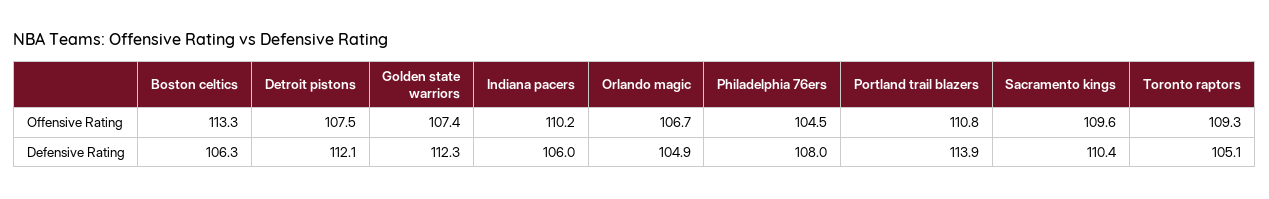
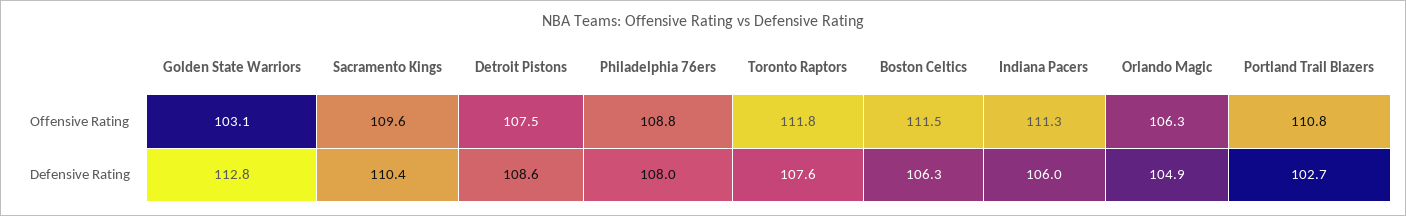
  {
    "Boston celtics": {
-     "Offensive Rating": 113.3,
+     "Offensive Rating": 111.5,
      "Defensive Rating": 106.3
    },
    "Detroit pistons": {
      "Offensive Rating": 107.5,
-     "Defensive Rating": 112.1
+     "Defensive Rating": 108.6
    },
    "Golden state warriors": {
-     "Offensive Rating": 107.4,
+     "Offensive Rating": 103.1,
-     "Defensive Rating": 112.3
+     "Defensive Rating": 112.8
    },
    "Indiana pacers": {
-     "Offensive Rating": 110.2,
+     "Offensive Rating": 111.3,
      "Defensive Rating": 106
    },
    "Orlando magic": {
-     "Offensive Rating": 106.7,
+     "Offensive Rating": 106.3,
      "Defensive Rating": 104.9
    },
    "Philadelphia 76ers": {
-     "Offensive Rating": 104.5,
+     "Offensive Rating": 108.8,
      "Defensive Rating": 108
    },
    "Portland trail blazers": {
      "Offensive Rating": 110.8,
-     "Defensive Rating": 113.9
+     "Defensive Rating": 102.7
    },
    "Sacramento kings": {
      "Offensive Rating": 109.6,
      "Defensive Rating": 110.4
    },
    "Toronto raptors": {
-     "Offensive Rating": 109.3,
+     "Offensive Rating": 111.8,
-     "Defensive Rating": 105.1
+     "Defensive Rating": 107.6
    }
  }

